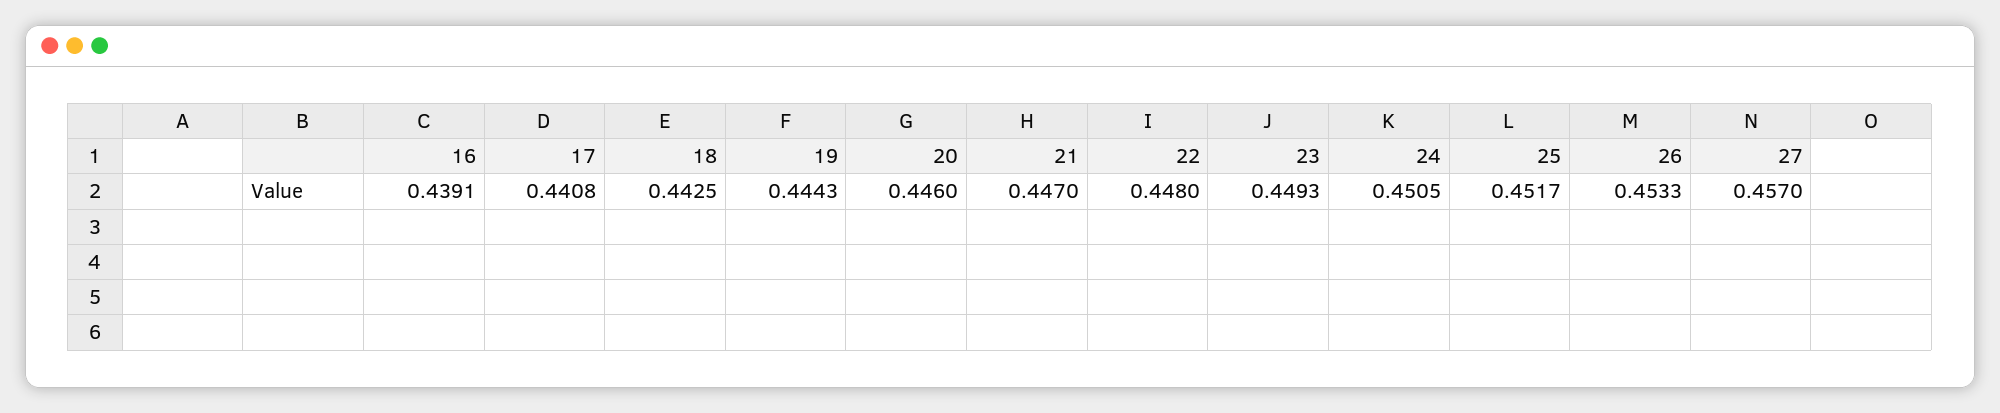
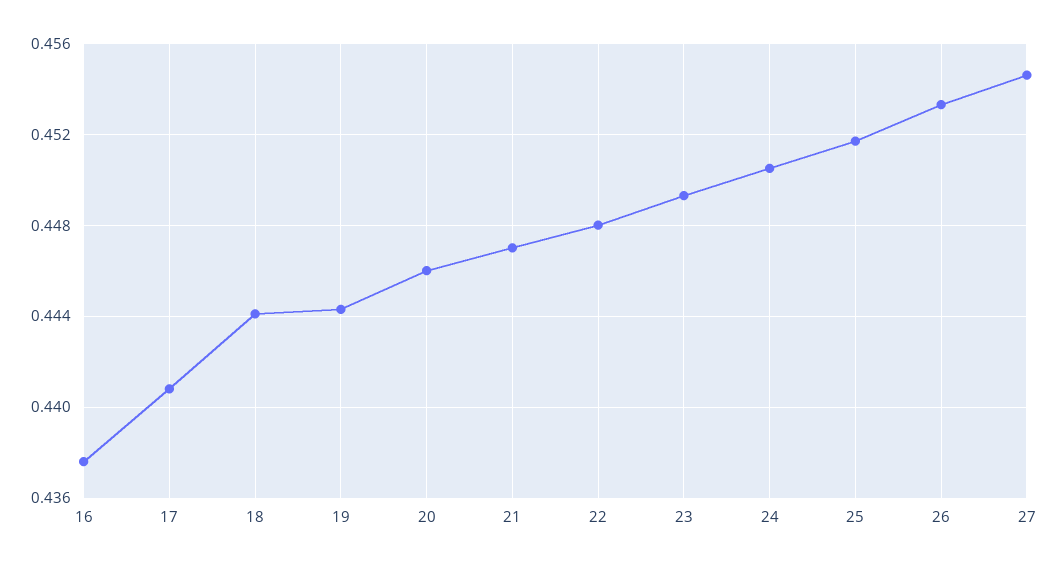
  {
-   "16": 0.4391,
+   "16": 0.4375,
    "17": 0.4408,
-   "18": 0.4425,
+   "18": 0.444,
    "19": 0.4443,
    "20": 0.446,
    "21": 0.447,
    "22": 0.448,
    "23": 0.4493,
    "24": 0.4505,
    "25": 0.4517,
    "26": 0.4533,
-   "27": 0.457
+   "27": 0.4545
  }

